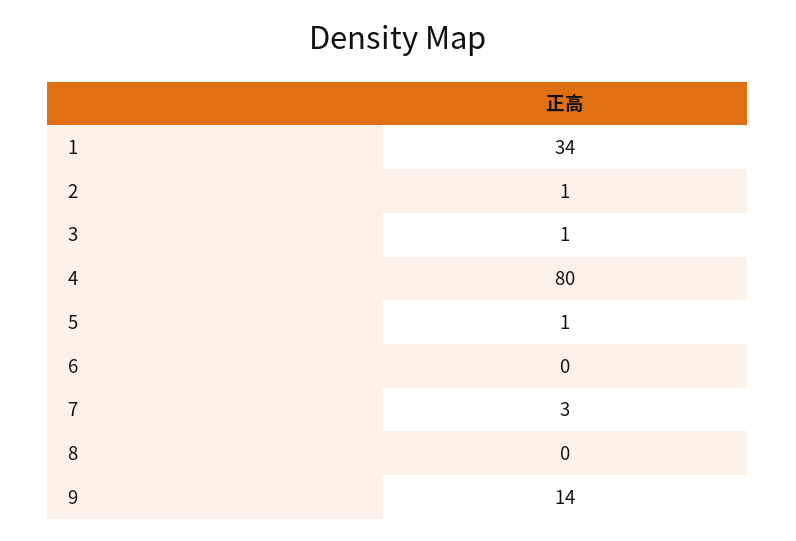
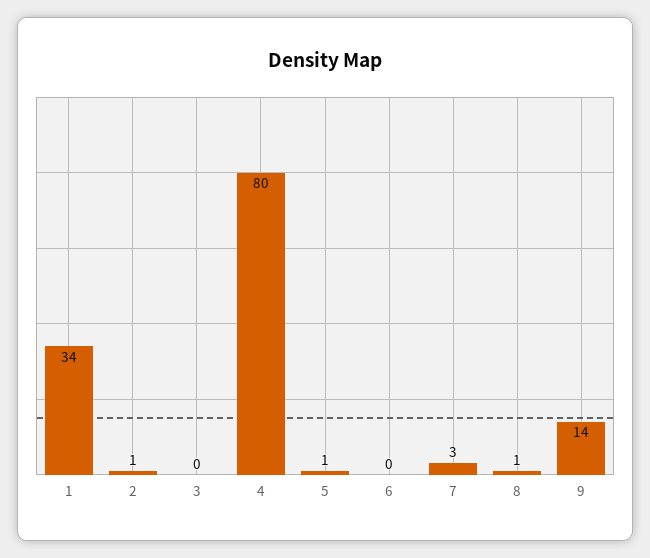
  {
    "1": 34,
    "2": 1,
-   "3": 1,
+   "3": 0,
    "4": 80,
    "5": 1,
    "6": 0,
    "7": 3,
-   "8": 0,
+   "8": 1,
    "9": 14
  }

